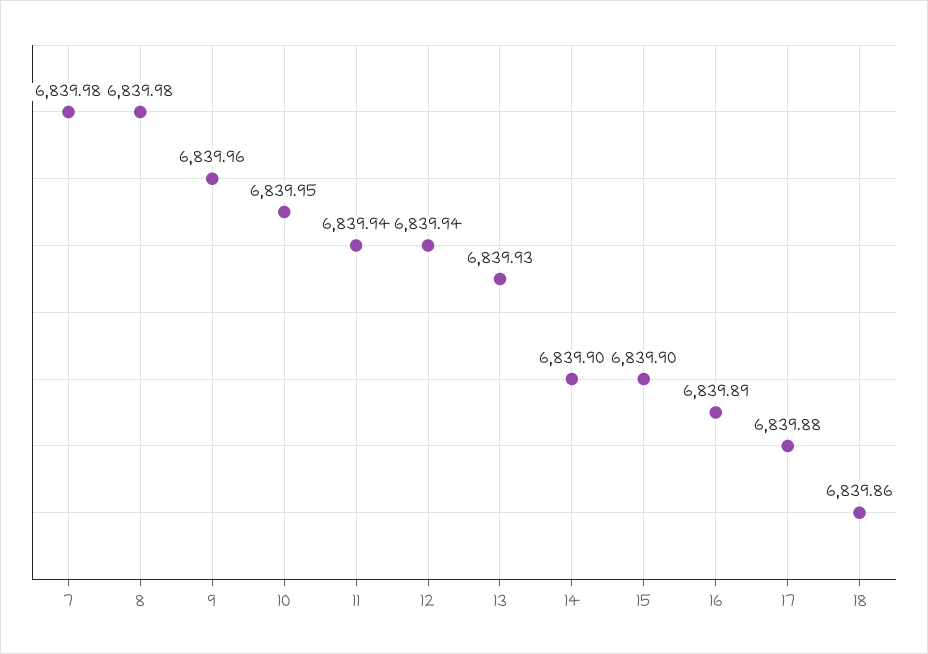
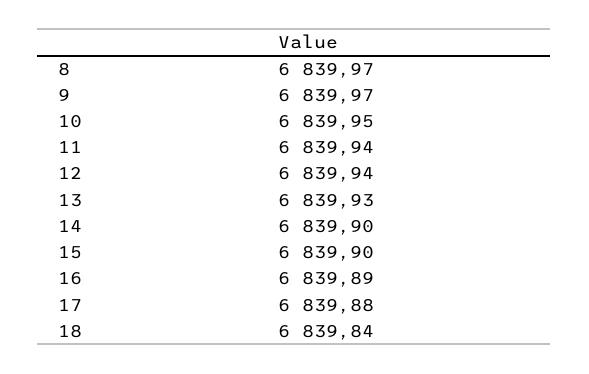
  {
-   "7": 6839.98,
-   "8": 6839.98,
+   "8": 6839.97,
-   "9": 6839.96,
+   "9": 6839.97,
    "10": 6839.95,
    "11": 6839.94,
    "12": 6839.94,
    "13": 6839.93,
    "14": 6839.9,
    "15": 6839.9,
    "16": 6839.89,
    "17": 6839.88,
-   "18": 6839.86
+   "18": 6839.84
  }

